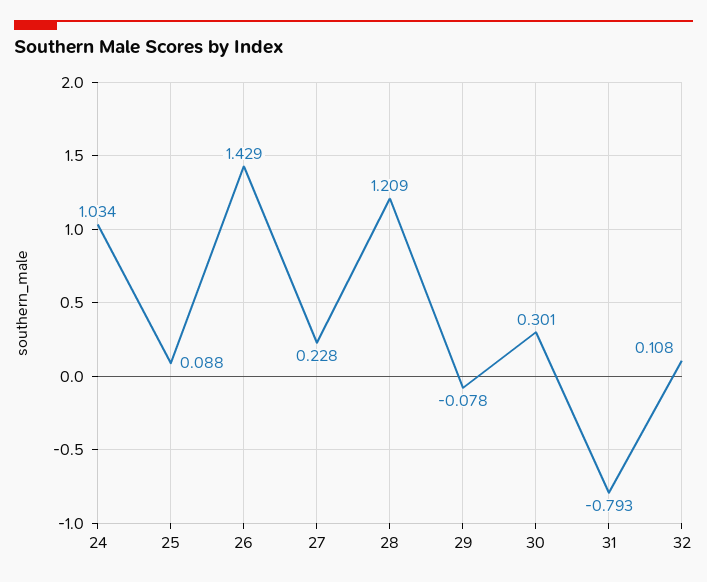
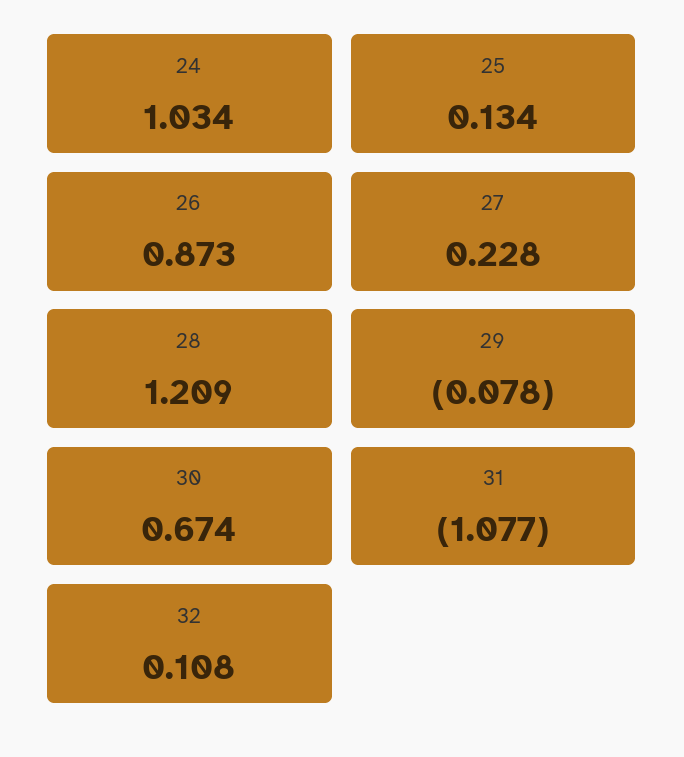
  {
    "24": 1.034,
-   "25": 0.088,
+   "25": 0.134,
-   "26": 1.429,
+   "26": 0.873,
    "27": 0.228,
    "28": 1.209,
    "29": -0.078,
-   "30": 0.301,
+   "30": 0.674,
-   "31": -0.793,
+   "31": -1.077,
    "32": 0.108
  }

